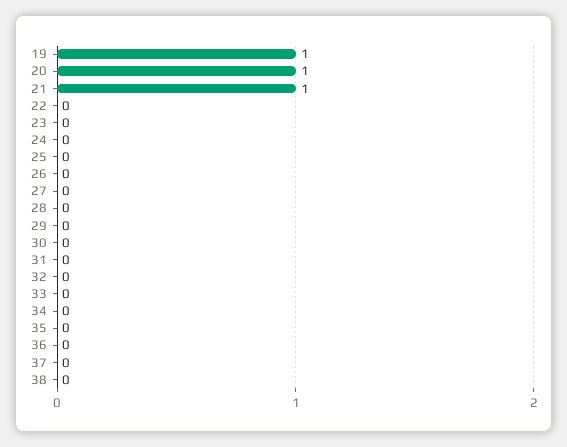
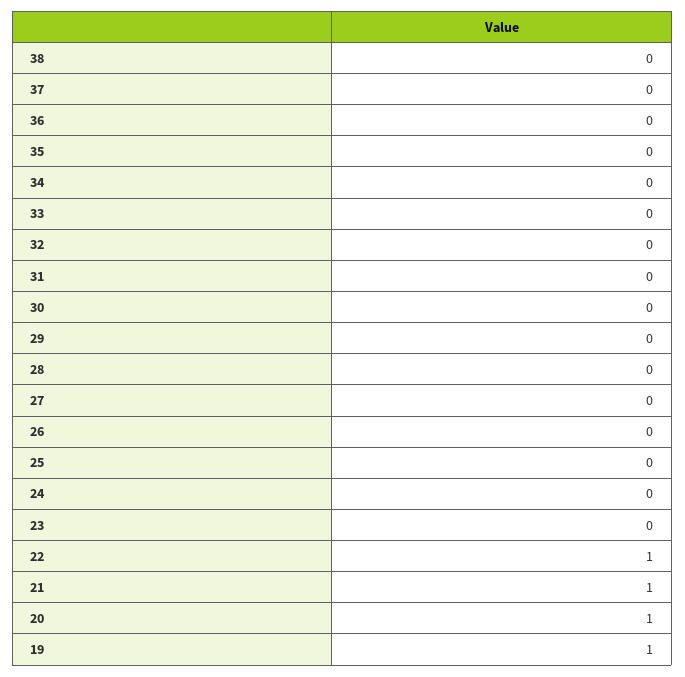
  {
    "19": 1,
    "20": 1,
    "21": 1,
-   "22": 0,
+   "22": 1,
    "23": 0,
    "24": 0,
    "25": 0,
    "26": 0,
    "27": 0,
    "28": 0,
    "29": 0,
    "30": 0,
    "31": 0,
    "32": 0,
    "33": 0,
    "34": 0,
    "35": 0,
    "36": 0,
    "37": 0,
    "38": 0
  }

